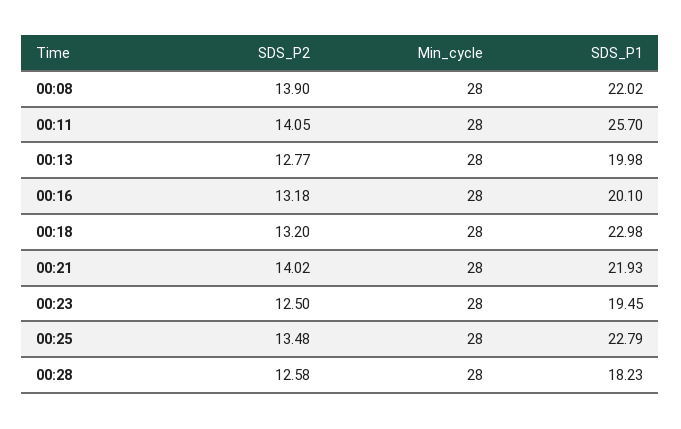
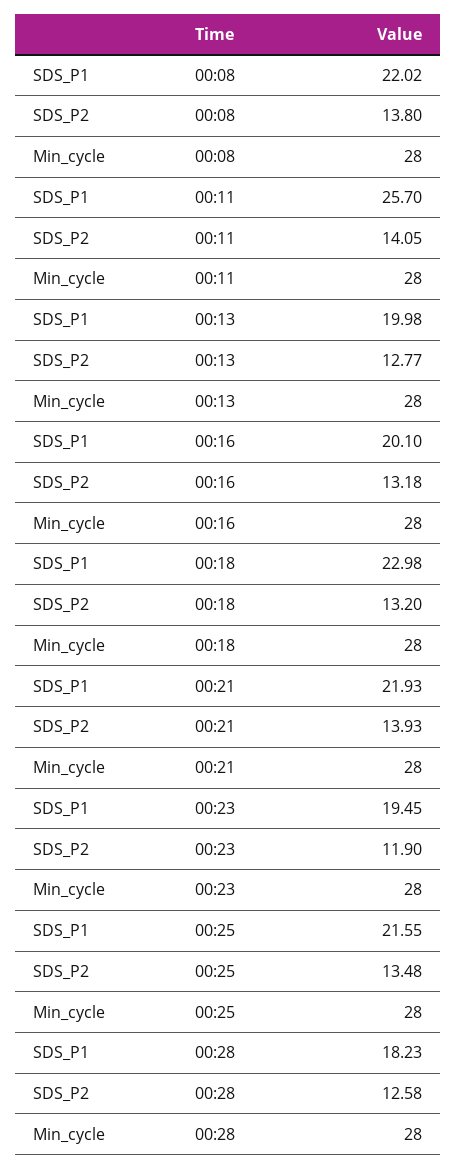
  {
    "SDS_P2": {
-     "00:08": 13.9,
+     "00:08": 13.8,
      "00:11": 14.05,
      "00:13": 12.77,
      "00:16": 13.18,
      "00:18": 13.2,
-     "00:21": 14.02,
+     "00:21": 13.93,
-     "00:23": 12.5,
+     "00:23": 11.9,
      "00:25": 13.48,
      "00:28": 12.58
    },
    "Min_cycle": {
      "00:08": 28,
      "00:11": 28,
      "00:13": 28,
      "00:16": 28,
      "00:18": 28,
      "00:21": 28,
      "00:23": 28,
      "00:25": 28,
      "00:28": 28
    },
    "SDS_P1": {
      "00:08": 22.02,
      "00:11": 25.7,
      "00:13": 19.98,
      "00:16": 20.1,
      "00:18": 22.98,
      "00:21": 21.93,
      "00:23": 19.45,
-     "00:25": 22.79,
+     "00:25": 21.55,
      "00:28": 18.23
    }
  }

